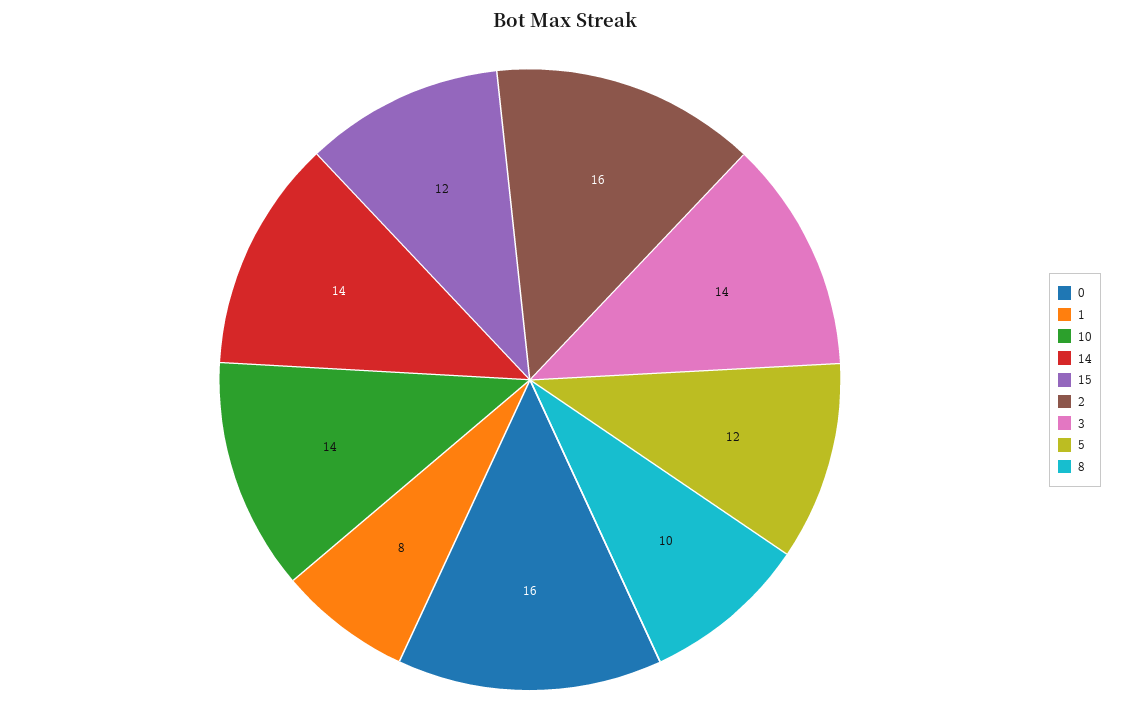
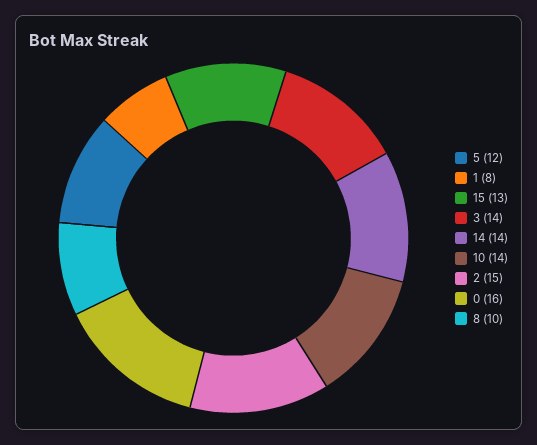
  {
    "0": 16,
    "1": 8,
    "10": 14,
    "14": 14,
-   "15": 12,
+   "15": 13,
-   "2": 16,
+   "2": 15,
    "3": 14,
    "5": 12,
    "8": 10
  }

